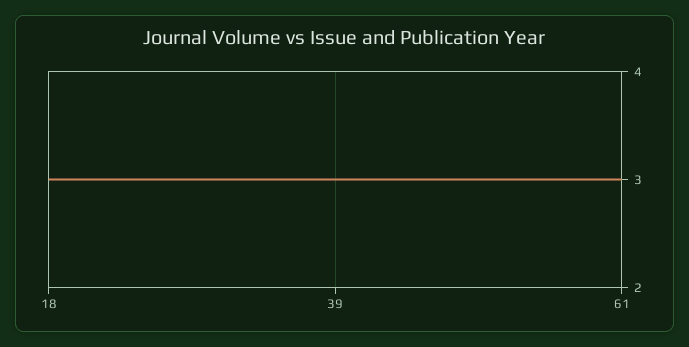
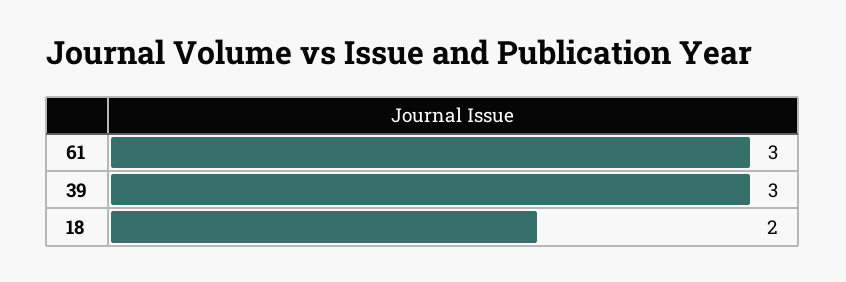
  {
-   "18": 3,
+   "18": 2,
    "39": 3,
    "61": 3
  }

